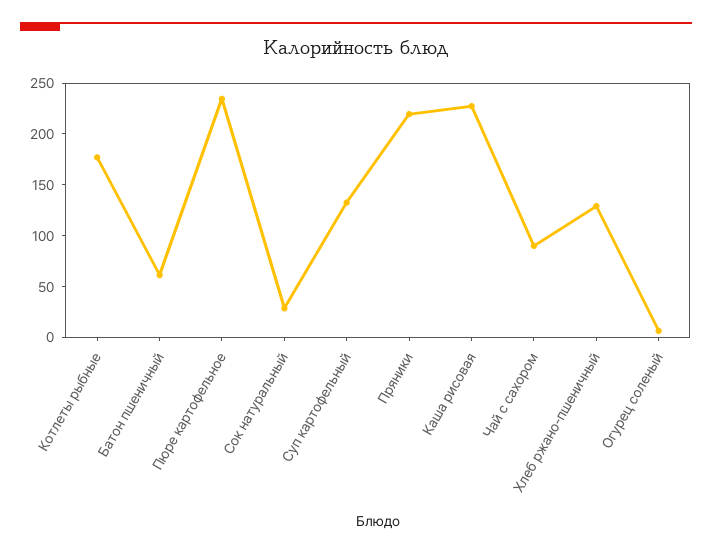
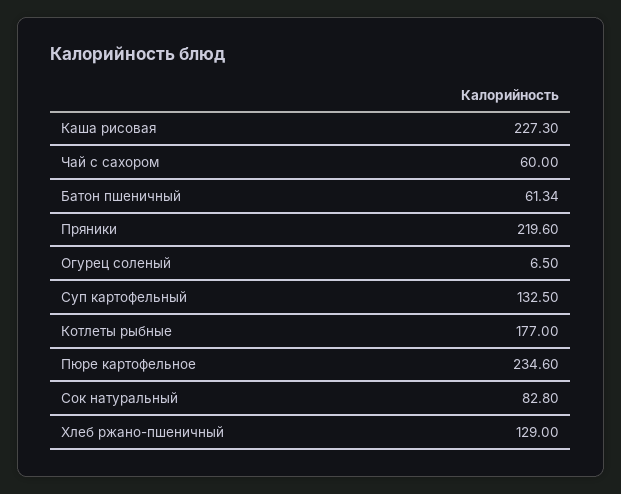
  {
    "Котлеты рыбные": 177,
    "Батон пшеничный": 61.34,
    "Пюре картофельное": 234.6,
-   "Сок натуральный": 30,
+   "Сок натуральный": 82.8,
    "Суп картофельный": 132.5,
    "Пряники": 219.6,
    "Каша рисовая": 227.3,
-   "Чай с сахором": 90,
+   "Чай с сахором": 60,
    "Хлеб ржано-пшеничный": 129,
    "Огурец соленый": 6.5
  }

